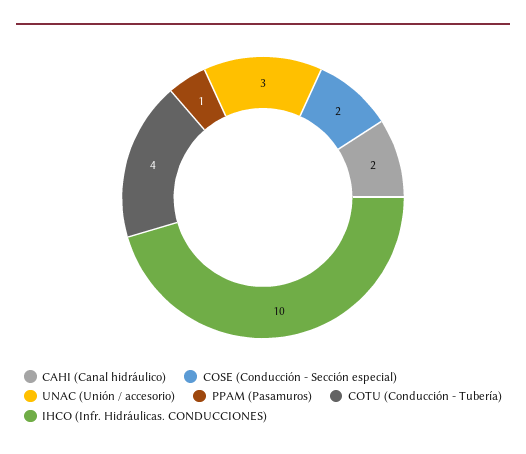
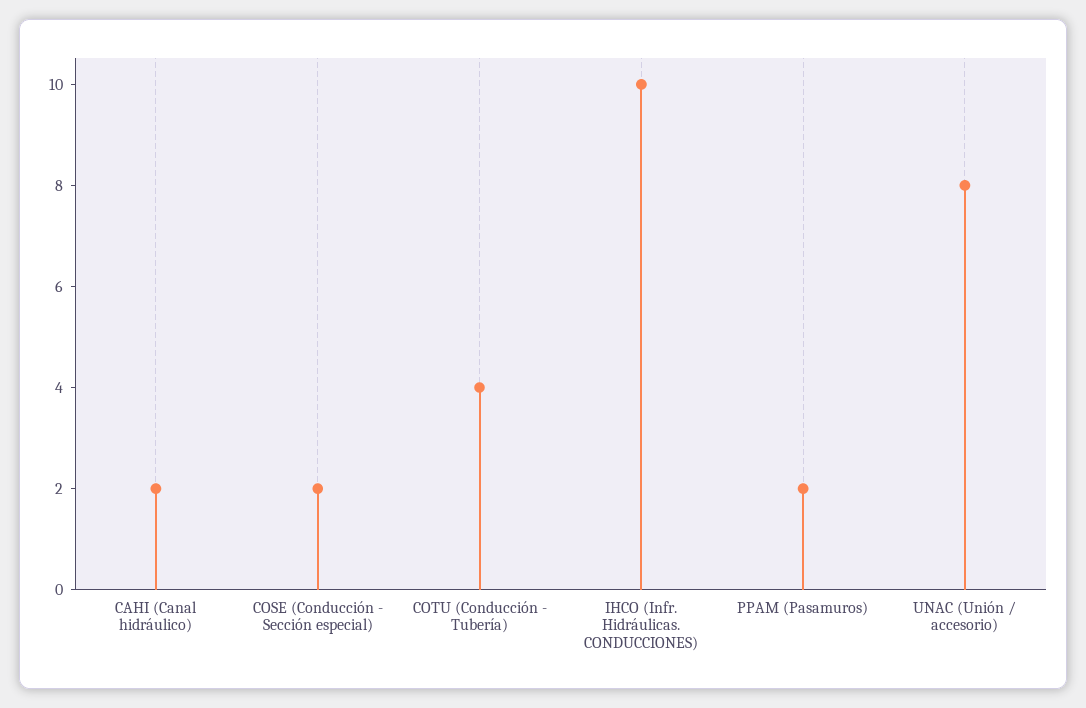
  {
    "CAHI (Canal hidráulico)": 2,
    "COSE (Conducción - Sección especial)": 2,
-   "UNAC (Unión / accesorio)": 3,
+   "UNAC (Unión / accesorio)": 8,
-   "PPAM (Pasamuros)": 1,
+   "PPAM (Pasamuros)": 2,
    "COTU (Conducción - Tubería)": 4,
    "IHCO (Infr. Hidráulicas. CONDUCCIONES)": 10
  }

